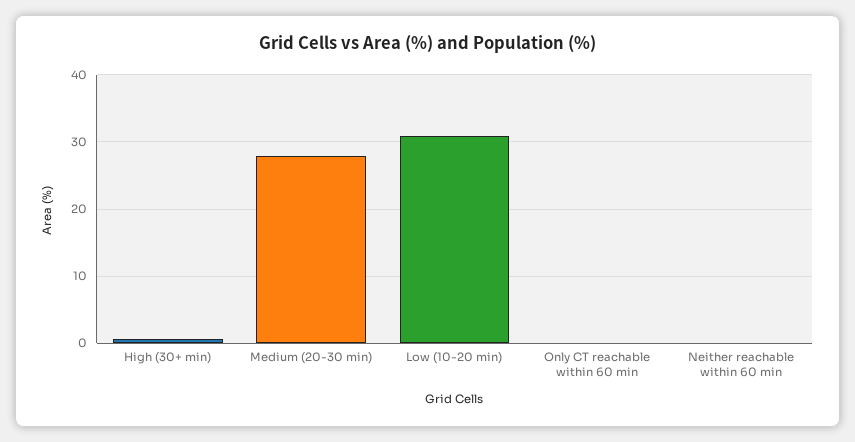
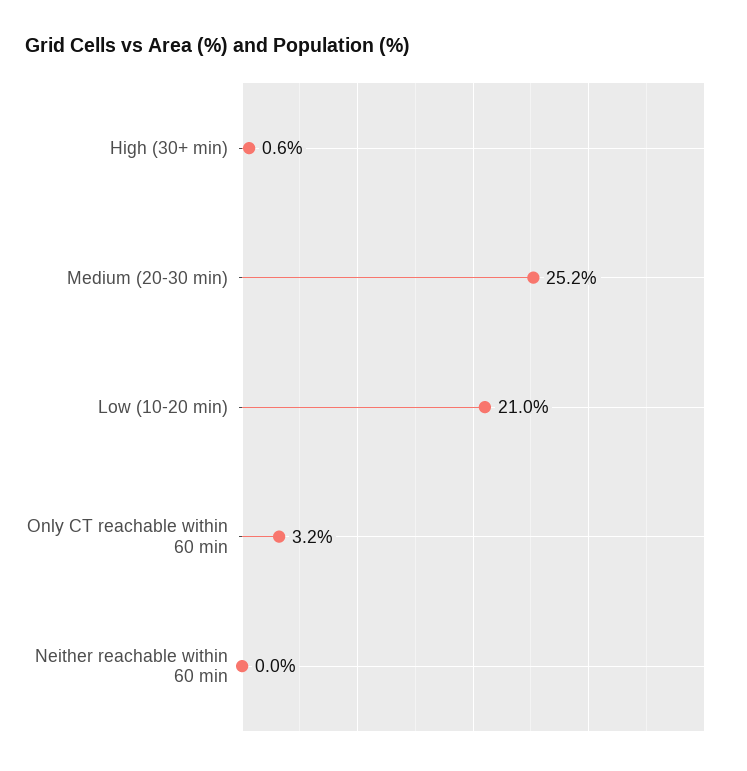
  {
    "High (30+ min)": 0.6,
-   "Medium (20-30 min)": 28,
+   "Medium (20-30 min)": 25.2,
-   "Low (10-20 min)": 31,
+   "Low (10-20 min)": 21,
-   "Only CT reachable within 60 min": 0,
+   "Only CT reachable within 60 min": 3.2,
    "Neither reachable within 60 min": 0
  }

